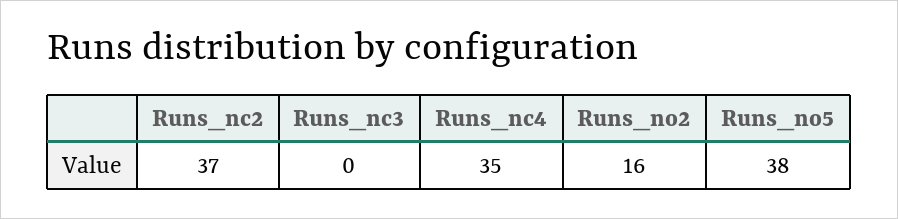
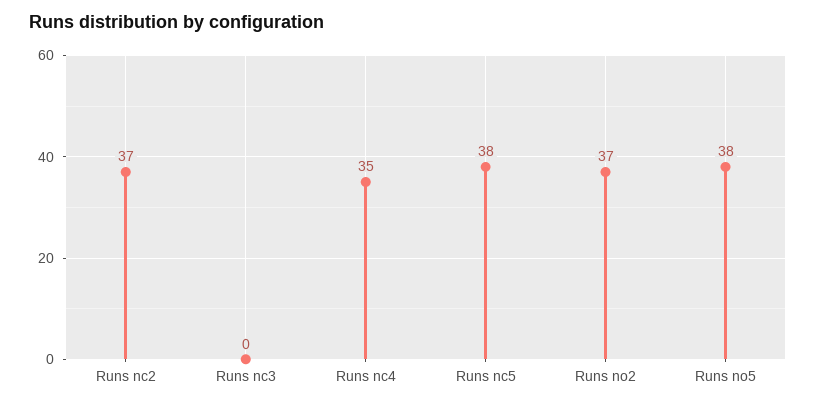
  {
    "Runs_nc2": 37,
    "Runs_nc3": 0,
    "Runs_nc4": 35,
-   "Runs_no2": 16,
+   "Runs_no2": 37,
-   "Runs_no5": 38
+   "Runs_no5": 38,
+   "Runs nc5": 38
  }

